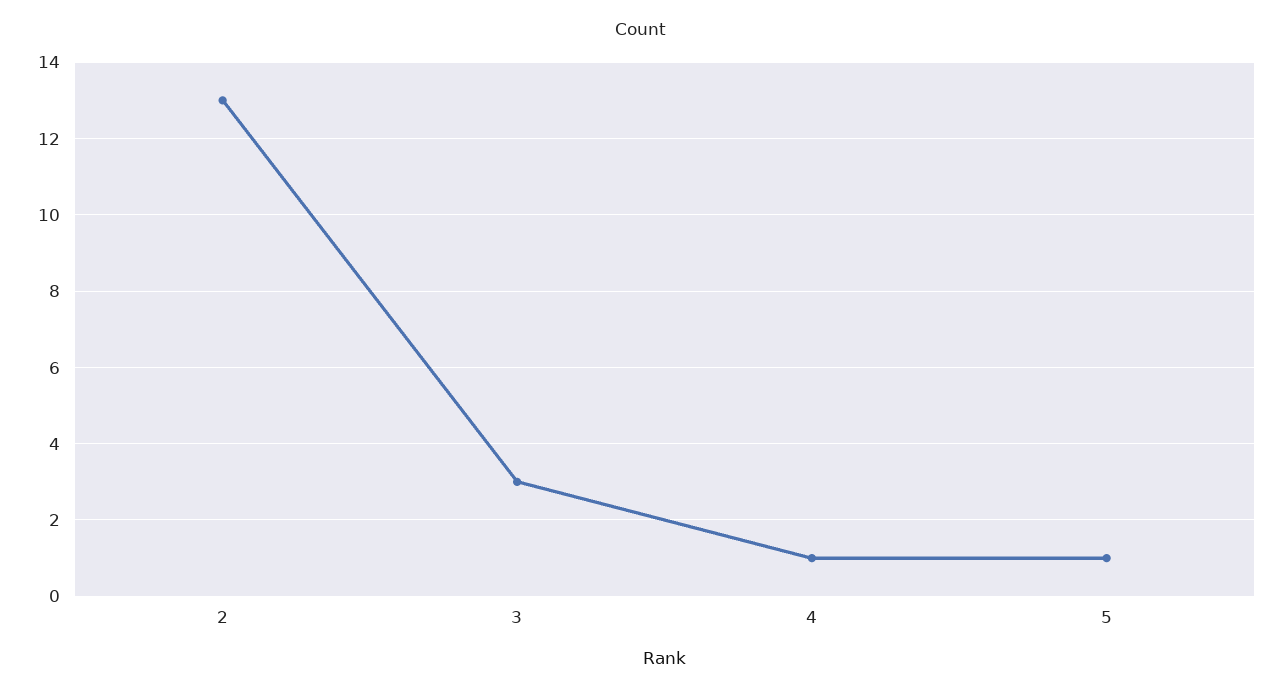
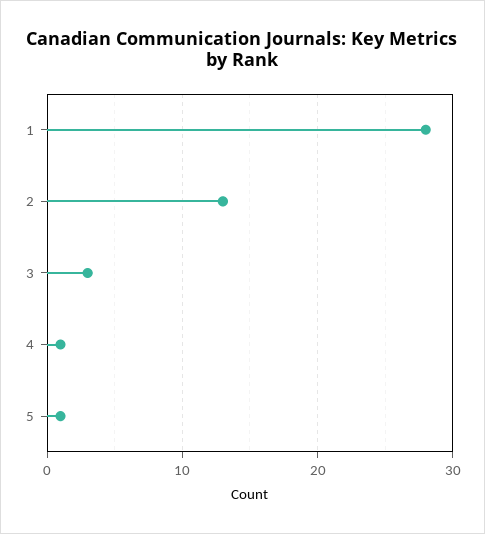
  {
    "2": 13,
    "3": 3,
    "4": 1,
-   "5": 1
+   "5": 1,
+   "1": 28
  }

